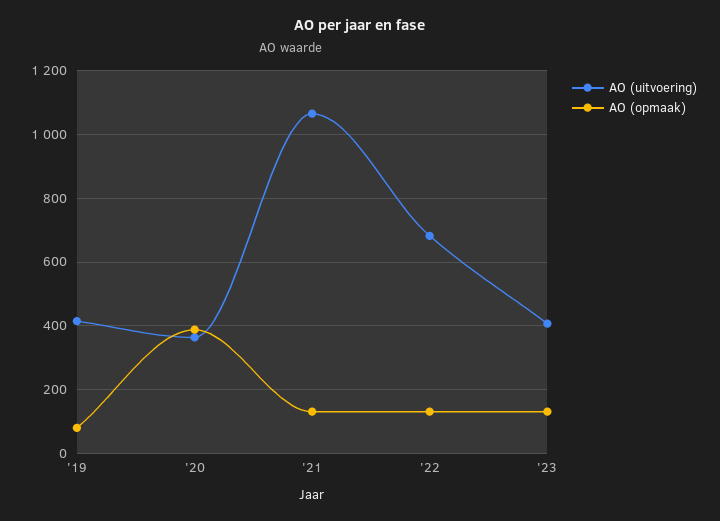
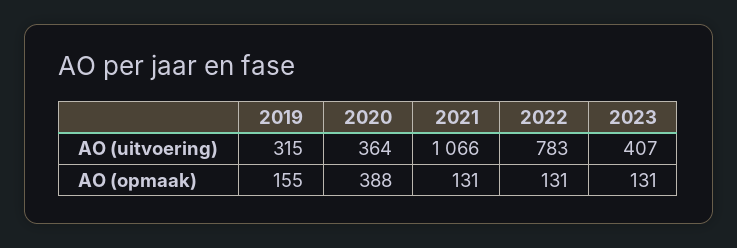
  {
    "AO (uitvoering)": {
-     "'19": 420,
+     "'19": 315,
      "'20": 364,
      "'21": 1066,
-     "'22": 680,
+     "'22": 783,
      "'23": 407
    },
    "AO (opmaak)": {
-     "'19": 80,
+     "'19": 155,
      "'20": 388,
      "'21": 131,
      "'22": 131,
      "'23": 131
    }
  }

